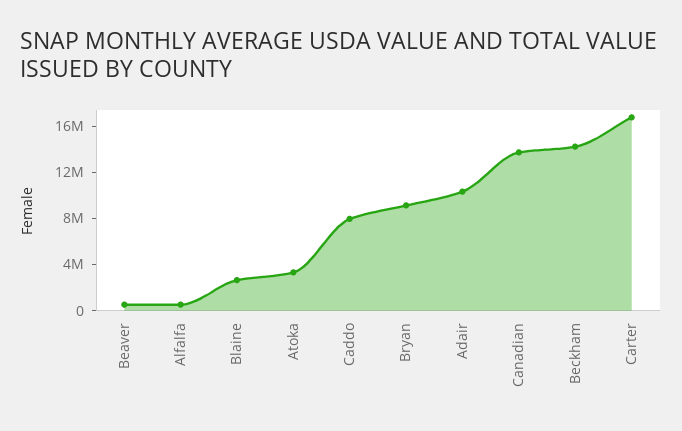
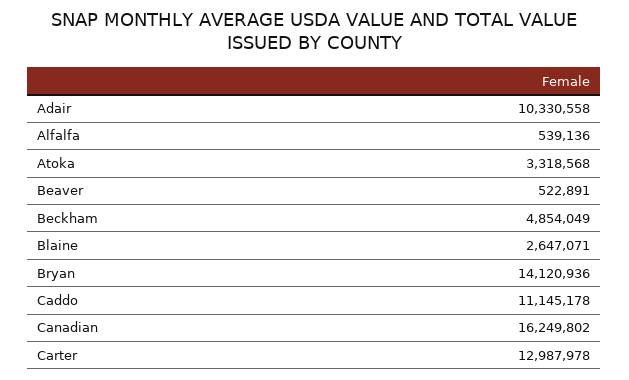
  {
    "Beaver": 522891,
    "Alfalfa": 539136,
    "Blaine": 2647071,
    "Atoka": 3318568,
-   "Caddo": 8000000,
+   "Caddo": 11145178,
-   "Bryan": 9000000,
+   "Bryan": 14120936,
    "Adair": 10330558,
-   "Canadian": 14000000,
+   "Canadian": 16249802,
-   "Beckham": 14000000,
+   "Beckham": 4854049,
-   "Carter": 17000000
+   "Carter": 12987978
  }

